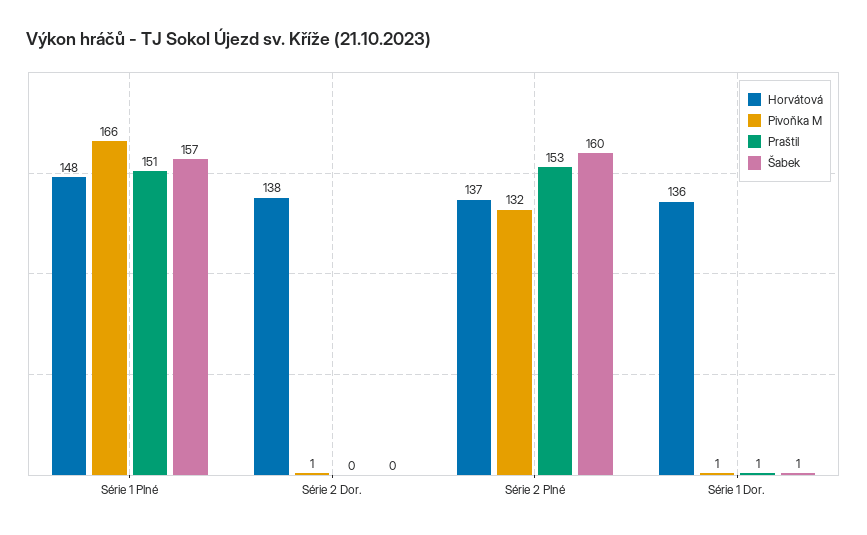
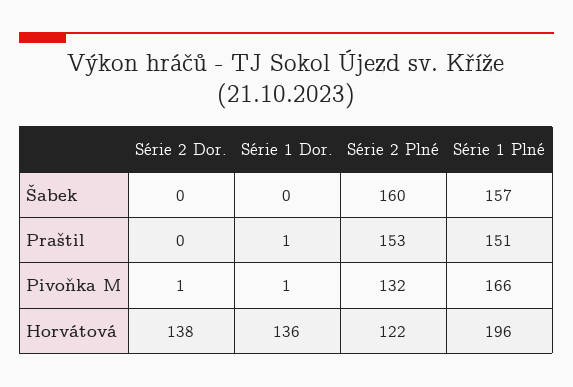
  {
    "Horvátová": {
-     "Série 1 Plné": 148,
+     "Série 1 Plné": 196,
      "Série 2 Dor.": 138,
-     "Série 2 Plné": 137,
+     "Série 2 Plné": 122,
      "Série 1 Dor.": 136
    },
    "Pivoňka M": {
      "Série 1 Plné": 166,
      "Série 2 Dor.": 1,
      "Série 2 Plné": 132,
      "Série 1 Dor.": 1
    },
    "Praštil": {
      "Série 1 Plné": 151,
      "Série 2 Dor.": 0,
      "Série 2 Plné": 153,
      "Série 1 Dor.": 1
    },
    "Šabek": {
      "Série 1 Plné": 157,
      "Série 2 Dor.": 0,
      "Série 2 Plné": 160,
-     "Série 1 Dor.": 1
+     "Série 1 Dor.": 0
    }
  }

